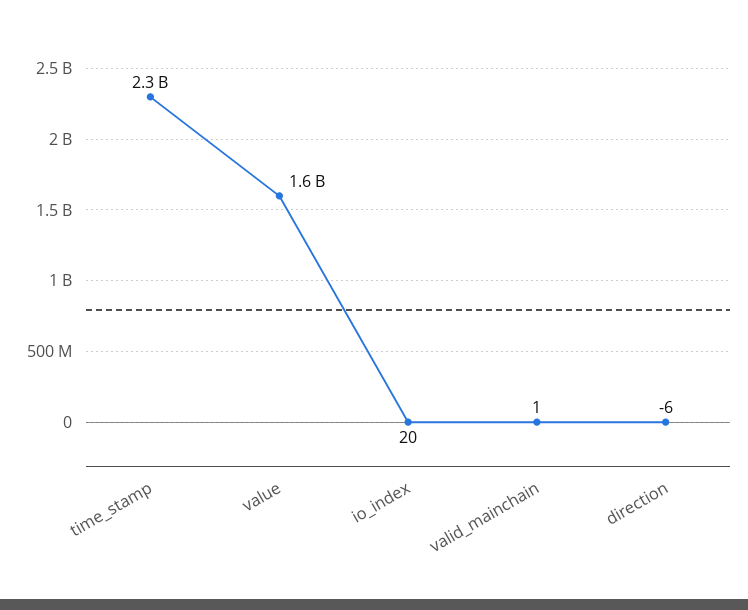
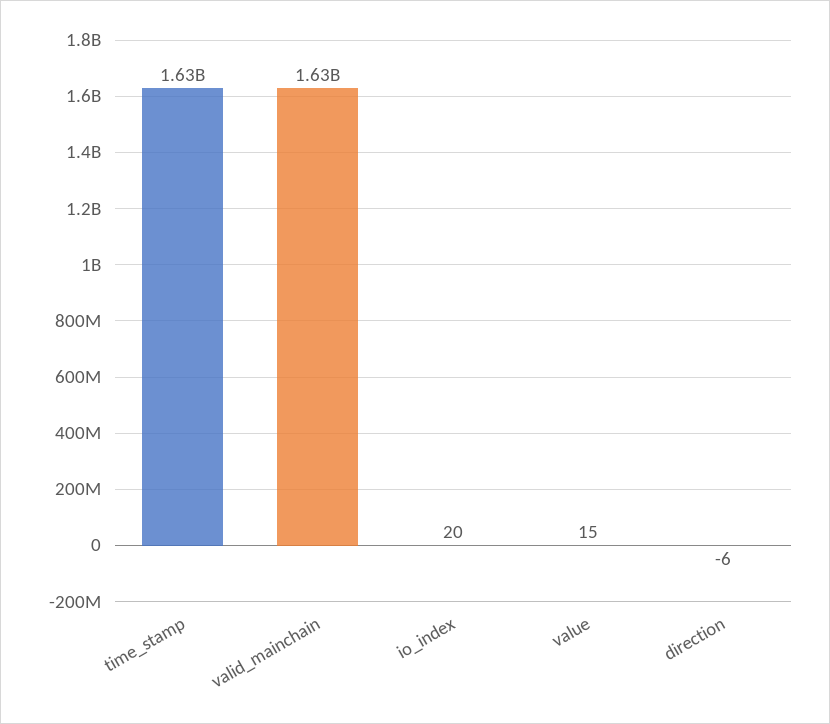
  {
-   "time_stamp": 2300000000,
+   "time_stamp": 1630000000,
-   "value": 1600000000,
+   "value": 15,
    "io_index": 20,
-   "valid_mainchain": 1,
+   "valid_mainchain": 1630000000,
    "direction": -6
  }

